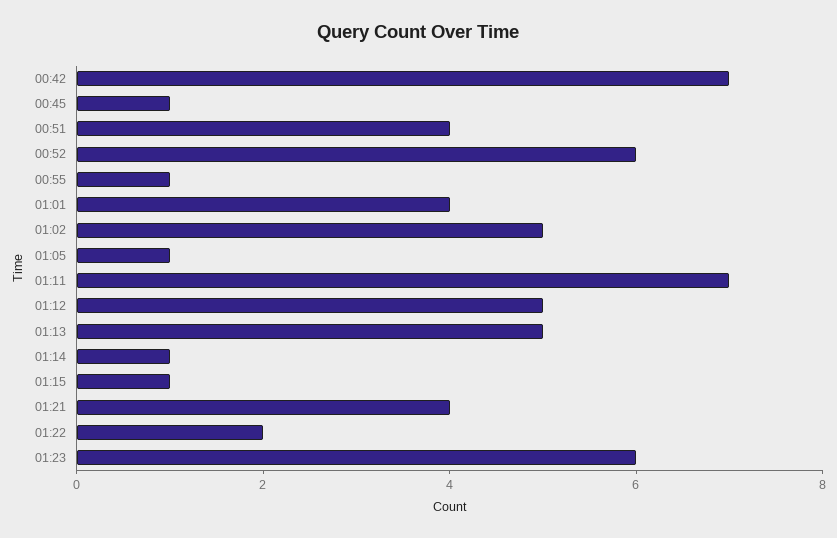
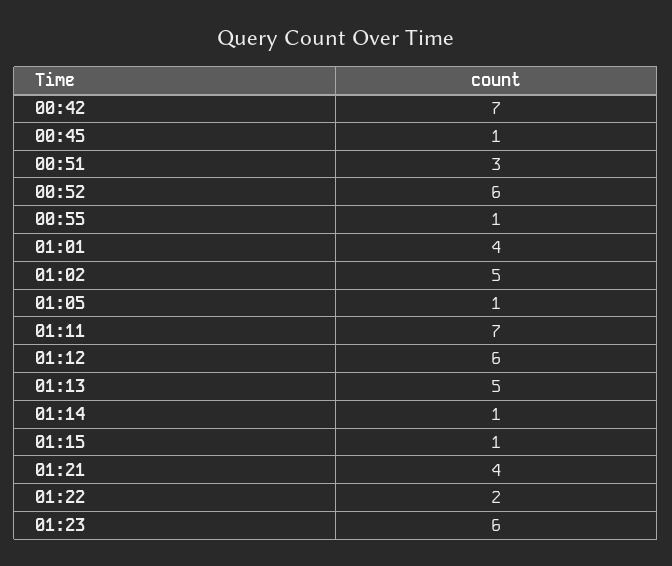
  {
    "00:42": 7,
    "00:45": 1,
-   "00:51": 4,
+   "00:51": 3,
    "00:52": 6,
    "00:55": 1,
    "01:01": 4,
    "01:02": 5,
    "01:05": 1,
    "01:11": 7,
-   "01:12": 5,
+   "01:12": 6,
    "01:13": 5,
    "01:14": 1,
    "01:15": 1,
    "01:21": 4,
    "01:22": 2,
    "01:23": 6
  }

